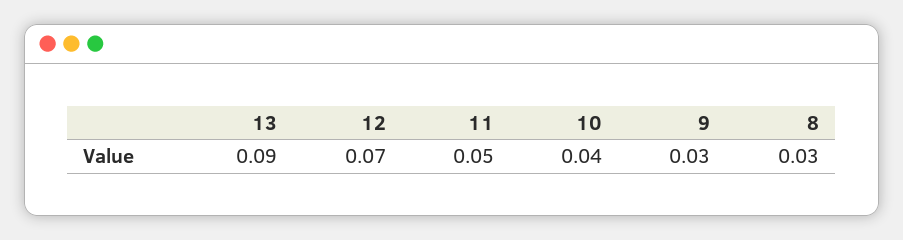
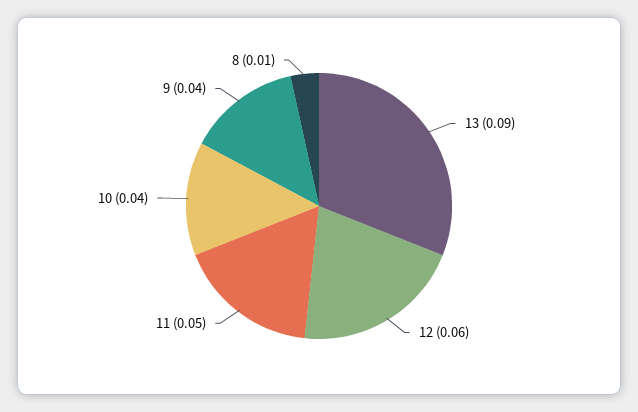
  {
    "13": 0.09,
-   "12": 0.07,
+   "12": 0.06,
    "11": 0.05,
    "10": 0.04,
-   "9": 0.03,
+   "9": 0.04,
-   "8": 0.03
+   "8": 0.01
  }

